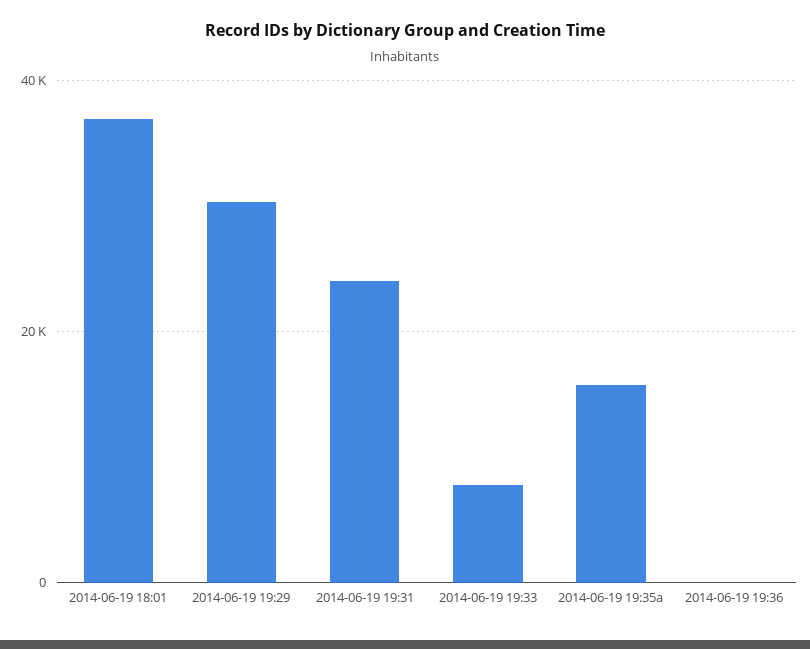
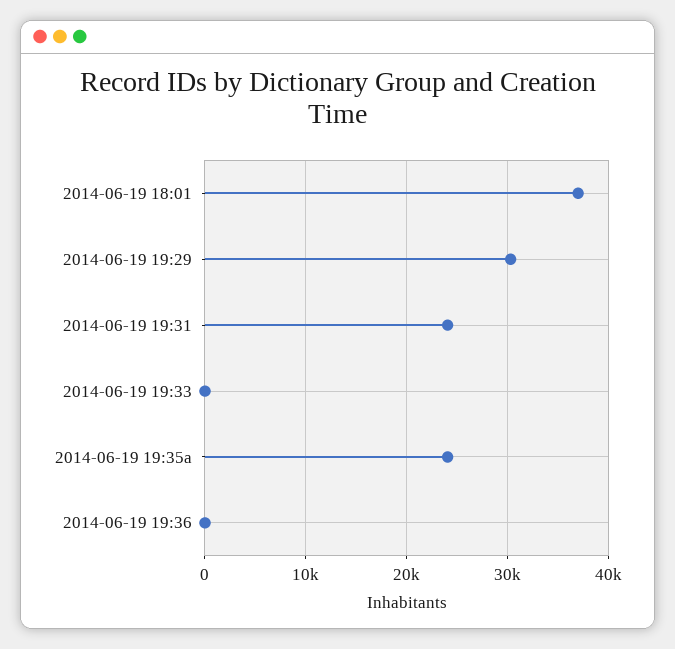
  {
    "2014-06-19 18:01": 37000,
    "2014-06-19 19:29": 30000,
    "2014-06-19 19:31": 24000,
-   "2014-06-19 19:33": 8000,
+   "2014-06-19 19:33": 0,
-   "2014-06-19 19:35a": 16000,
+   "2014-06-19 19:35a": 24000,
    "2014-06-19 19:36": 0
  }

